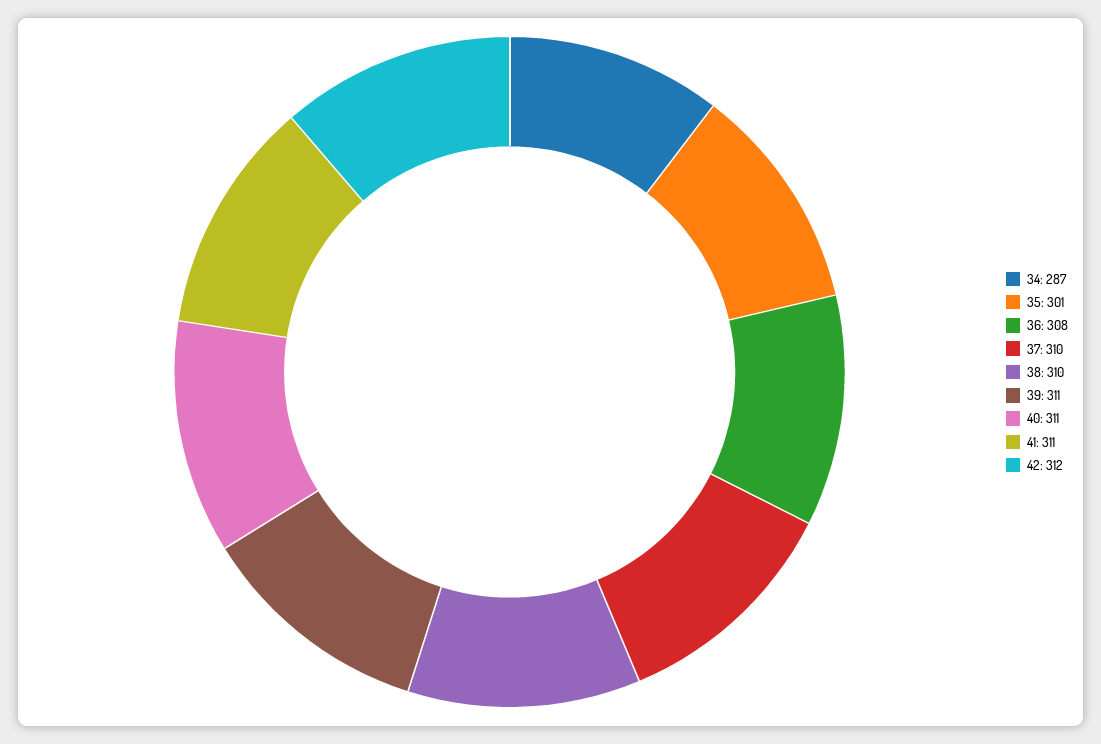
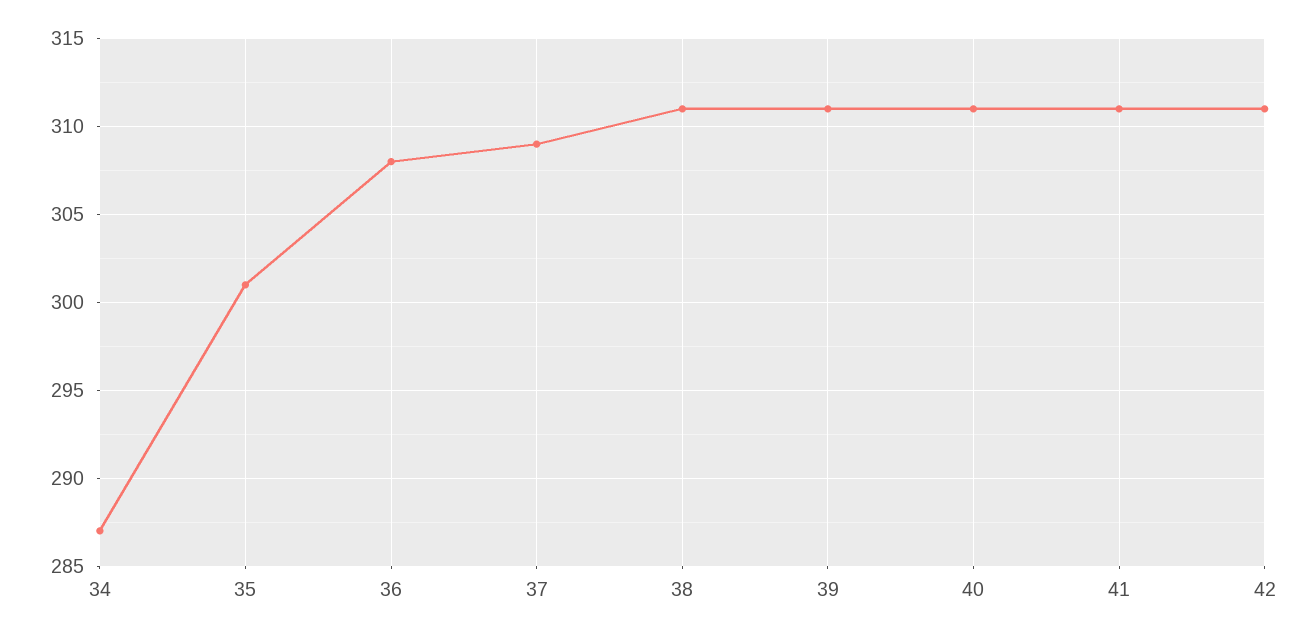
  {
    "34": 287,
    "35": 301,
    "36": 308,
-   "37": 310,
+   "37": 309,
-   "38": 310,
+   "38": 311,
    "39": 311,
    "40": 311,
    "41": 311,
-   "42": 312
+   "42": 311
  }

